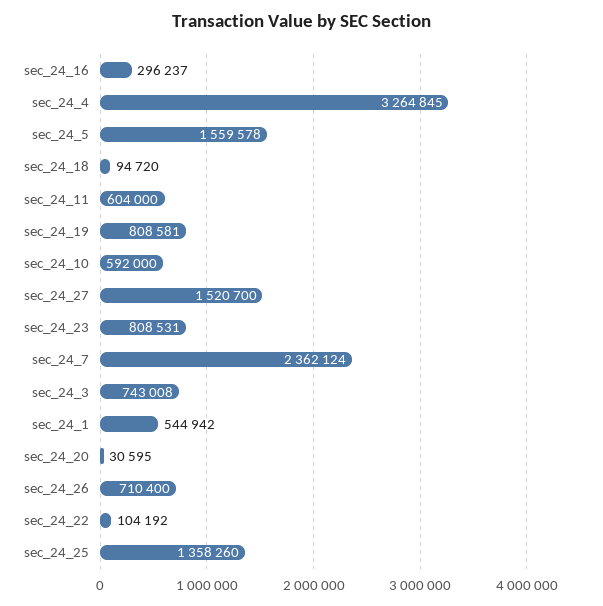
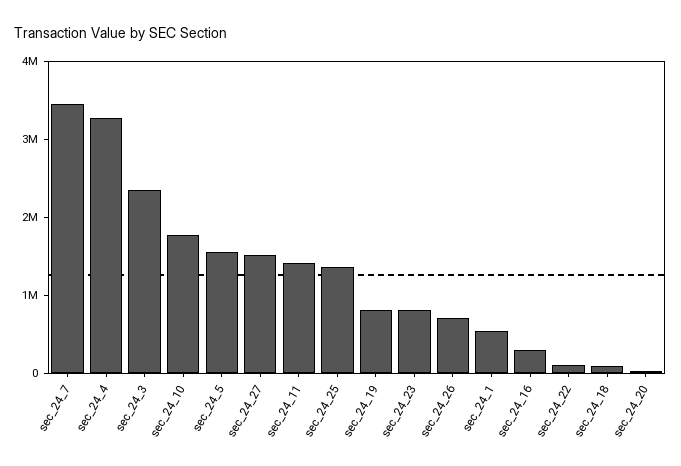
  {
    "sec_24_16": 296237,
    "sec_24_4": 3264845,
    "sec_24_5": 1559578,
    "sec_24_18": 94720,
-   "sec_24_11": 604000,
+   "sec_24_11": 1400000,
    "sec_24_19": 808581,
-   "sec_24_10": 592000,
+   "sec_24_10": 1800000,
    "sec_24_27": 1520700,
    "sec_24_23": 808531,
-   "sec_24_7": 2362124,
+   "sec_24_7": 3400000,
-   "sec_24_3": 743008,
+   "sec_24_3": 2400000,
    "sec_24_1": 544942,
    "sec_24_20": 30595,
    "sec_24_26": 710400,
    "sec_24_22": 104192,
    "sec_24_25": 1358260
  }

